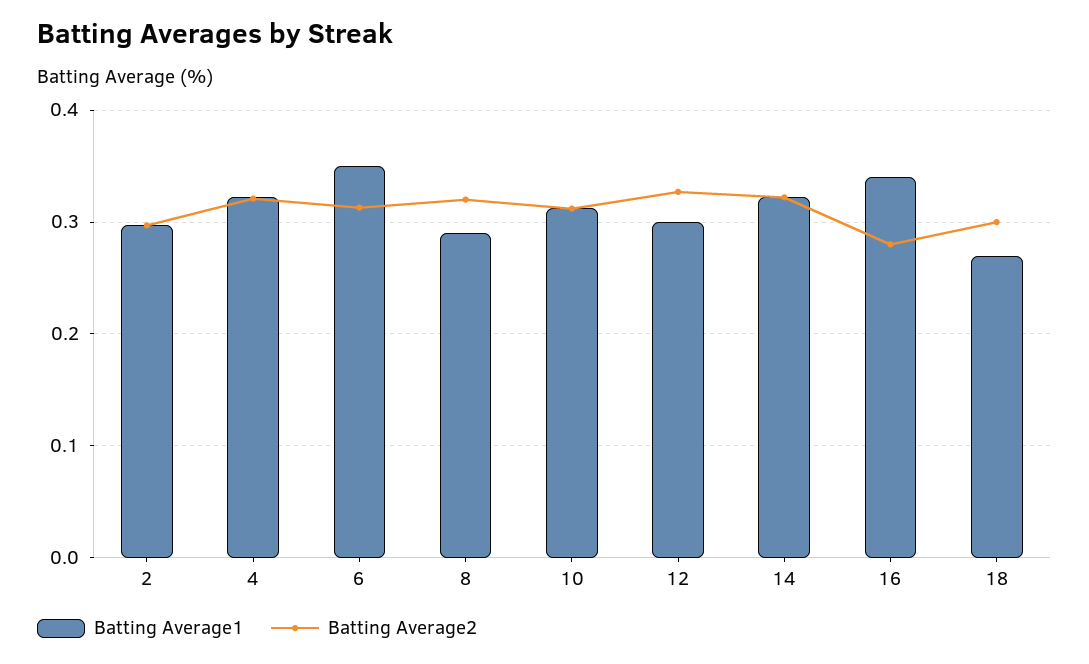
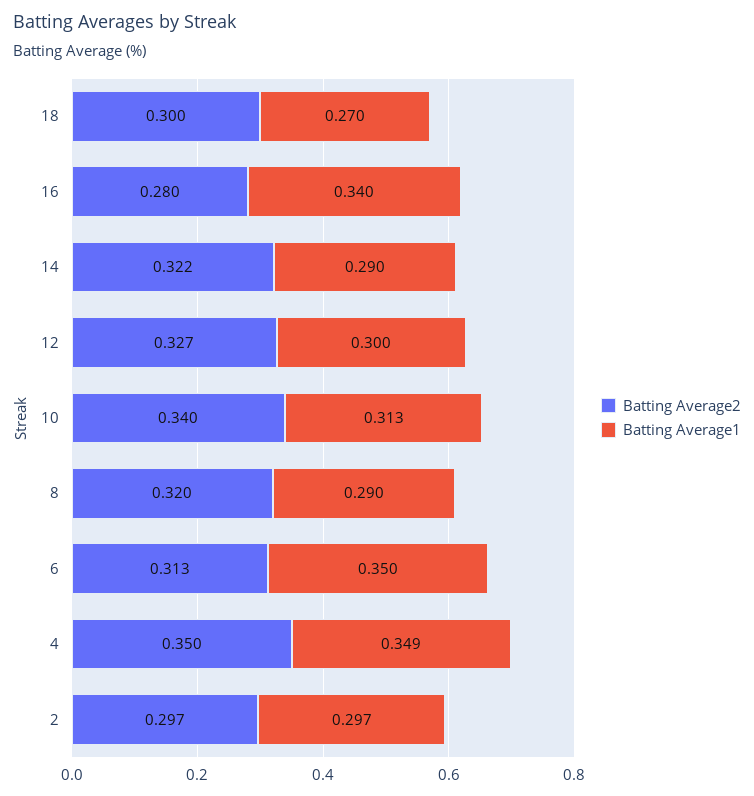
  {
    "Batting Average1": {
      "2": 0.297,
-     "4": 0.32,
+     "4": 0.349,
      "6": 0.35,
      "8": 0.29,
      "10": 0.313,
      "12": 0.3,
-     "14": 0.32,
+     "14": 0.29,
      "16": 0.34,
      "18": 0.27
    },
    "Batting Average2": {
      "2": 0.297,
-     "4": 0.32,
+     "4": 0.35,
      "6": 0.313,
      "8": 0.32,
-     "10": 0.31,
+     "10": 0.34,
      "12": 0.327,
      "14": 0.322,
      "16": 0.28,
      "18": 0.3
    }
  }

